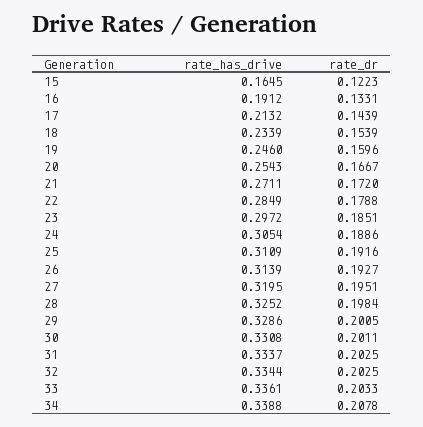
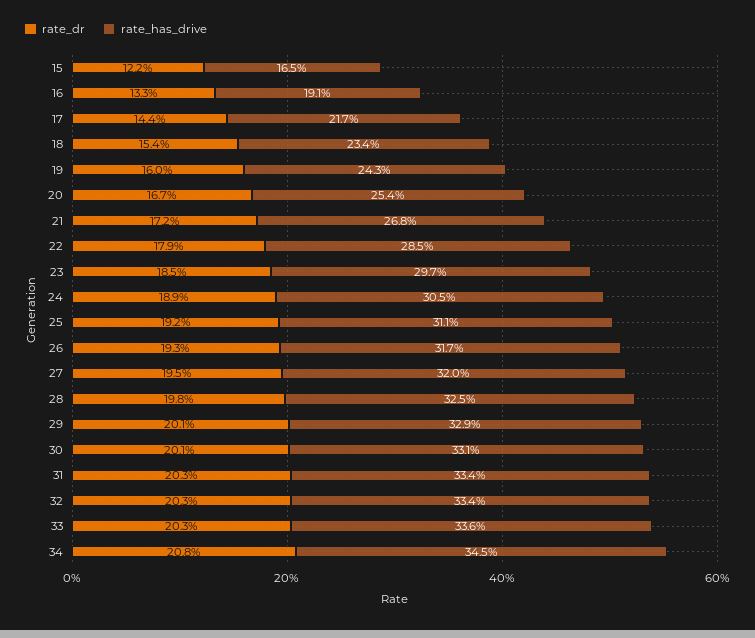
  {
    "rate_has_drive": {
      "15": 0.1645,
      "16": 0.1912,
-     "17": 0.2132,
+     "17": 0.217,
      "18": 0.2339,
-     "19": 0.246,
+     "19": 0.243,
      "20": 0.2543,
-     "21": 0.2711,
+     "21": 0.268,
      "22": 0.2849,
      "23": 0.2972,
      "24": 0.3054,
      "25": 0.3109,
-     "26": 0.3139,
+     "26": 0.317,
      "27": 0.3195,
      "28": 0.3252,
      "29": 0.3286,
      "30": 0.3308,
      "31": 0.3337,
      "32": 0.3344,
      "33": 0.3361,
-     "34": 0.3388
+     "34": 0.345
    },
    "rate_dr": {
      "15": 0.1223,
      "16": 0.1331,
      "17": 0.1439,
      "18": 0.1539,
      "19": 0.1596,
      "20": 0.1667,
      "21": 0.172,
      "22": 0.1788,
      "23": 0.1851,
      "24": 0.1886,
      "25": 0.1916,
      "26": 0.1927,
      "27": 0.1951,
      "28": 0.1984,
      "29": 0.2005,
      "30": 0.2011,
      "31": 0.2025,
      "32": 0.2025,
      "33": 0.2033,
      "34": 0.2078
    }
  }

